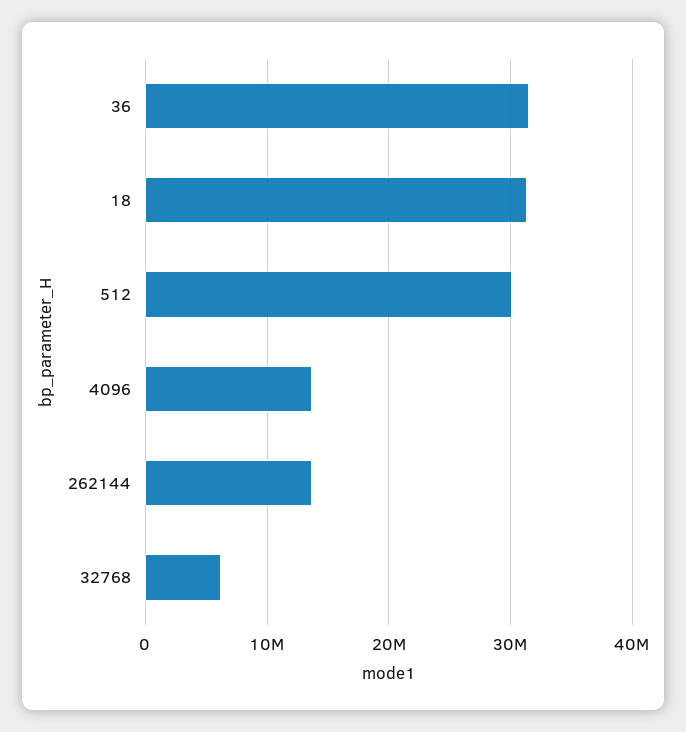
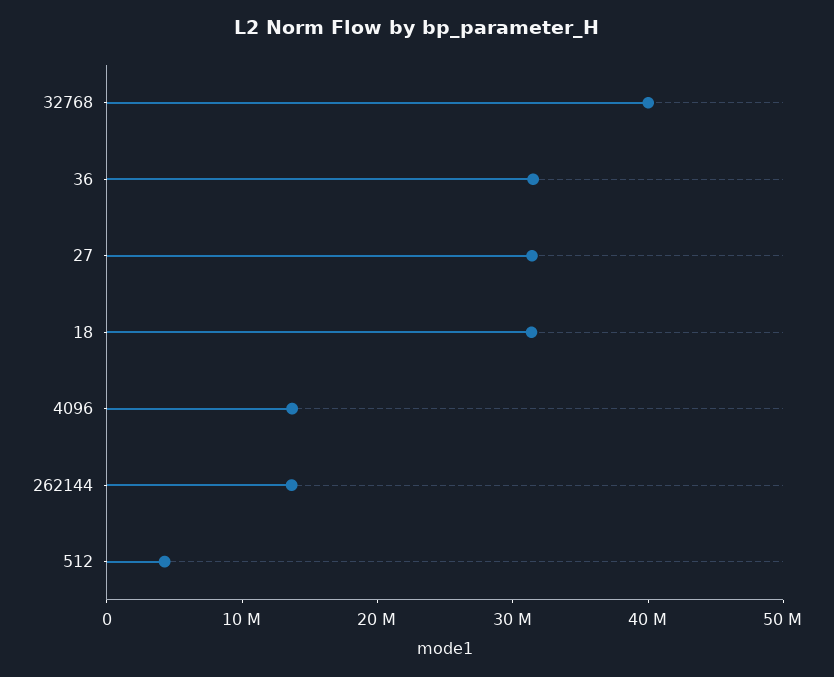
  {
    "36": 32000000,
    "18": 31000000,
-   "512": 30000000,
+   "512": 4000000,
    "4096": 14000000,
    "262144": 14000000,
-   "32768": 6000000
+   "32768": 40000000,
+   "27": 32000000
  }

